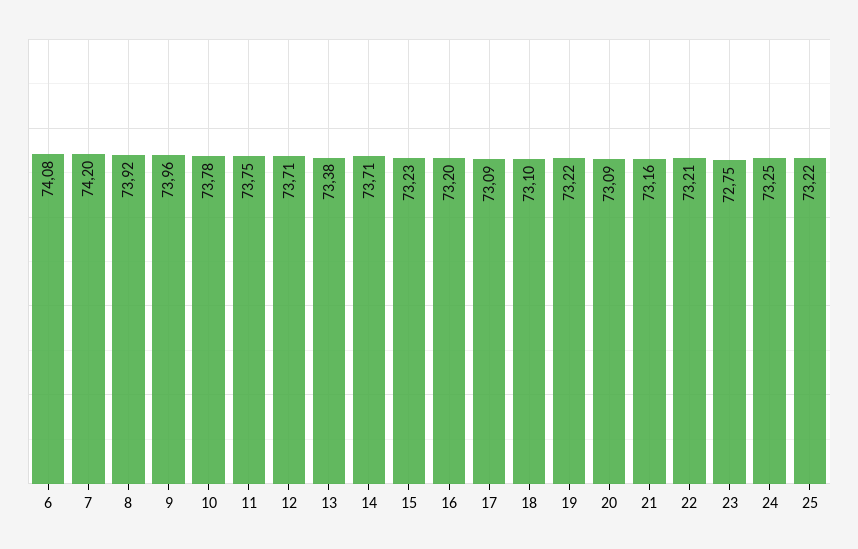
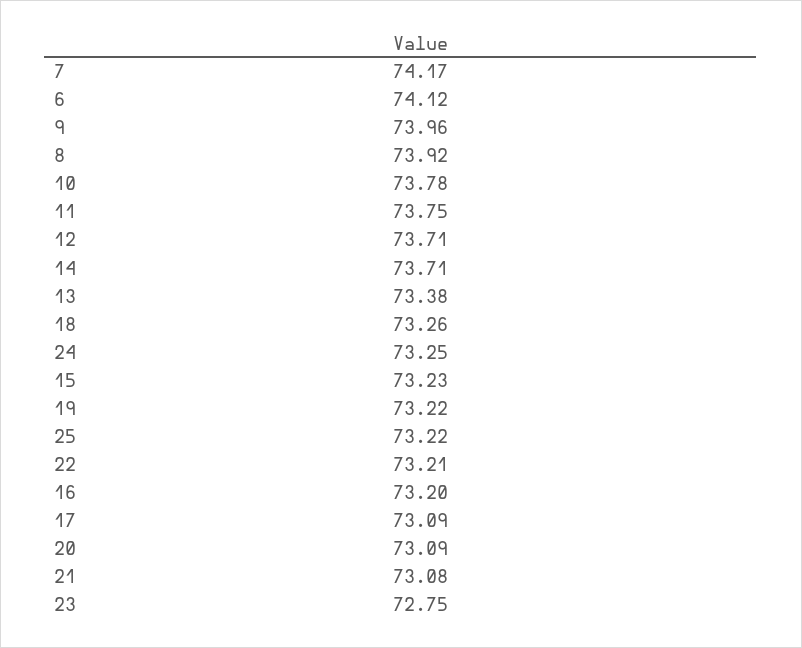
  {
-   "6": 74.08,
+   "6": 74.12,
-   "7": 74.2,
+   "7": 74.17,
    "8": 73.92,
    "9": 73.96,
    "10": 73.78,
    "11": 73.75,
    "12": 73.71,
    "13": 73.38,
    "14": 73.71,
    "15": 73.23,
    "16": 73.2,
    "17": 73.09,
-   "18": 73.1,
+   "18": 73.26,
    "19": 73.22,
    "20": 73.09,
-   "21": 73.16,
+   "21": 73.08,
    "22": 73.21,
    "23": 72.75,
    "24": 73.25,
    "25": 73.22
  }

